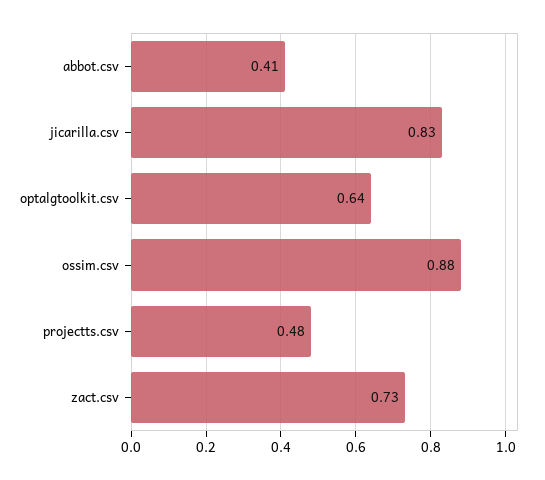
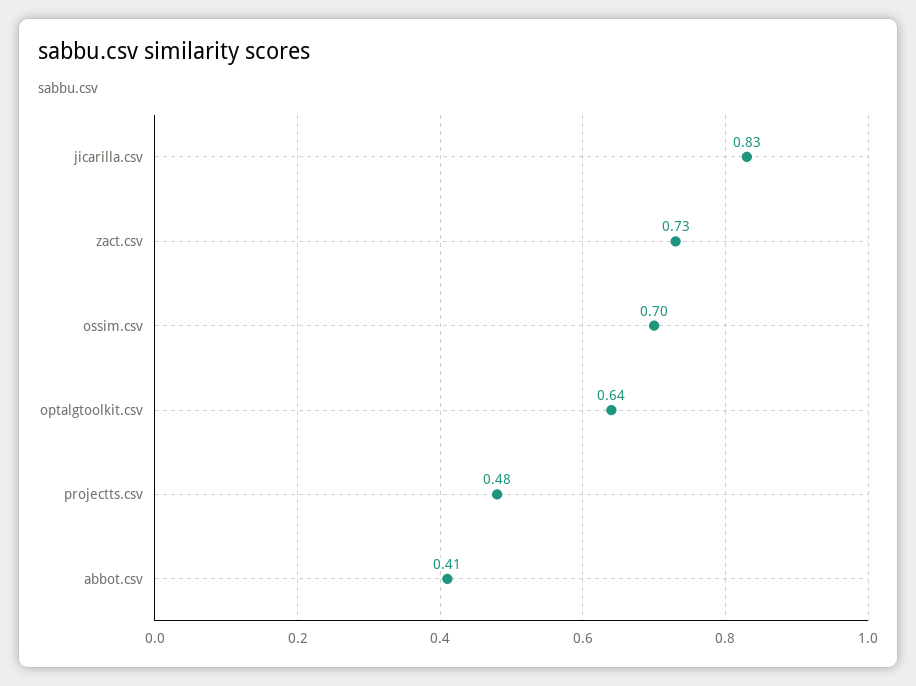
  {
    "abbot.csv": 0.41,
    "jicarilla.csv": 0.83,
    "optalgtoolkit.csv": 0.64,
-   "ossim.csv": 0.88,
+   "ossim.csv": 0.7,
    "projectts.csv": 0.48,
    "zact.csv": 0.73
  }

